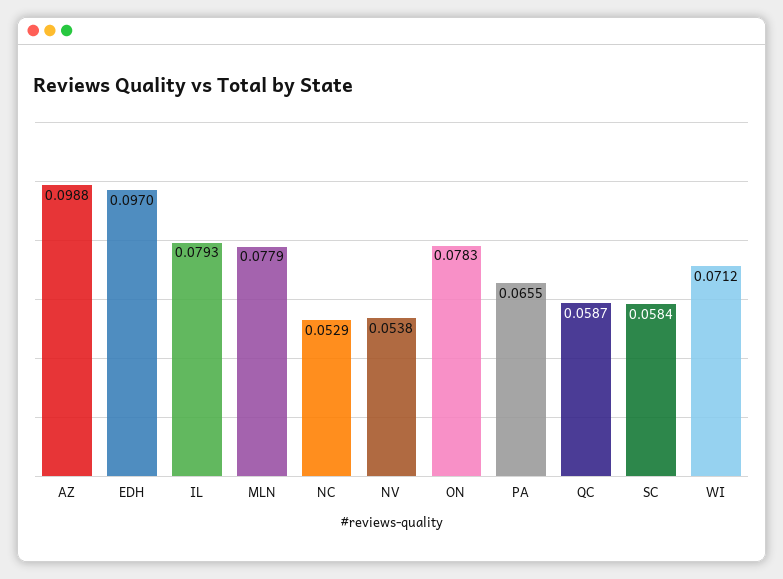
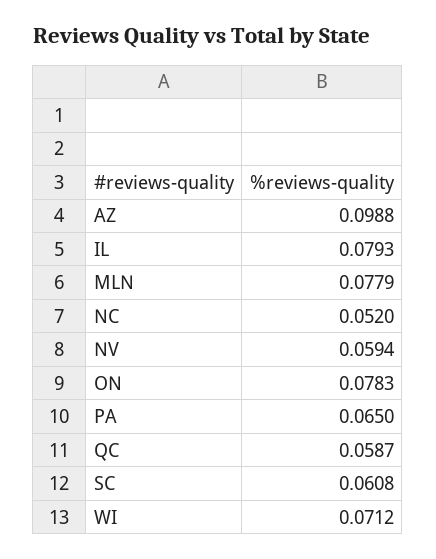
  {
    "AZ": 0.0988,
-   "EDH": 0.097,
    "IL": 0.0793,
    "MLN": 0.0779,
-   "NC": 0.0529,
+   "NC": 0.052,
-   "NV": 0.0538,
+   "NV": 0.0594,
    "ON": 0.0783,
-   "PA": 0.0655,
+   "PA": 0.065,
    "QC": 0.0587,
-   "SC": 0.0584,
+   "SC": 0.0608,
    "WI": 0.0712
  }

